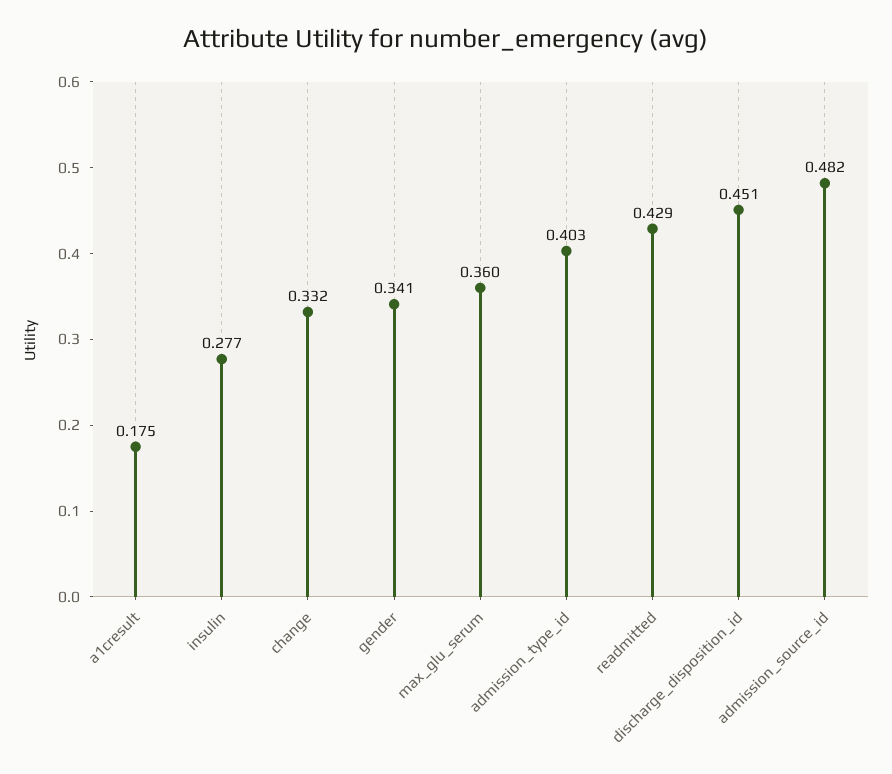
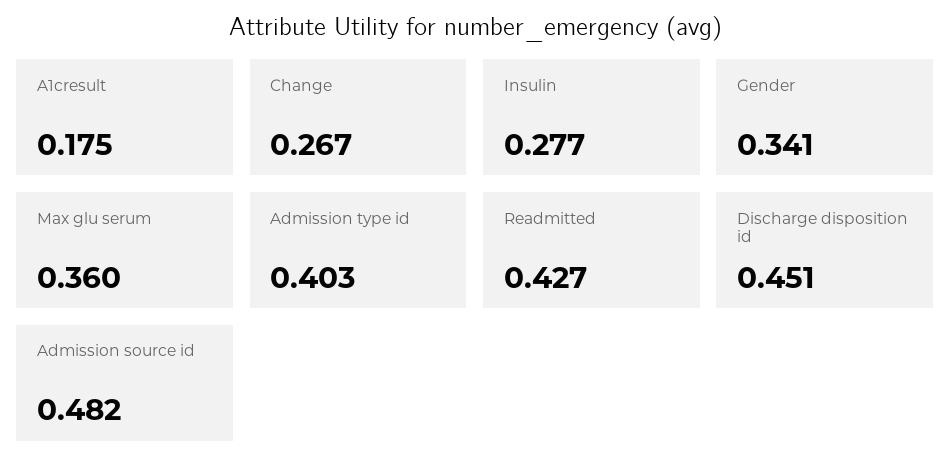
  {
    "a1cresult": 0.175,
    "insulin": 0.277,
-   "change": 0.332,
+   "change": 0.267,
    "gender": 0.341,
    "max_glu_serum": 0.36,
    "admission_type_id": 0.403,
-   "readmitted": 0.429,
+   "readmitted": 0.427,
    "discharge_disposition_id": 0.451,
    "admission_source_id": 0.482
  }

